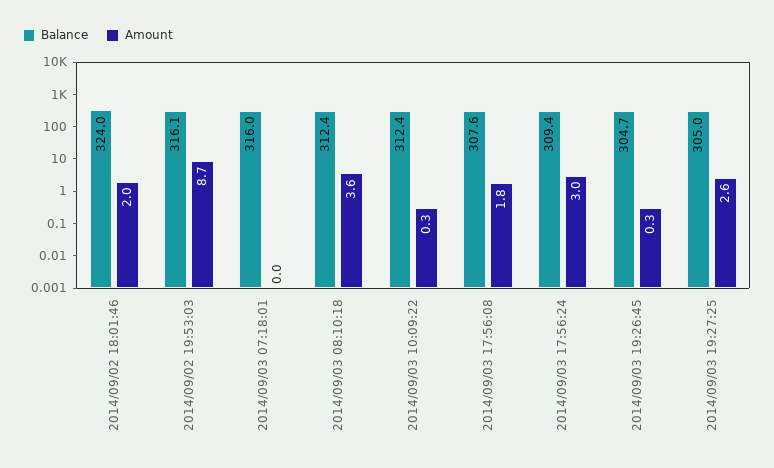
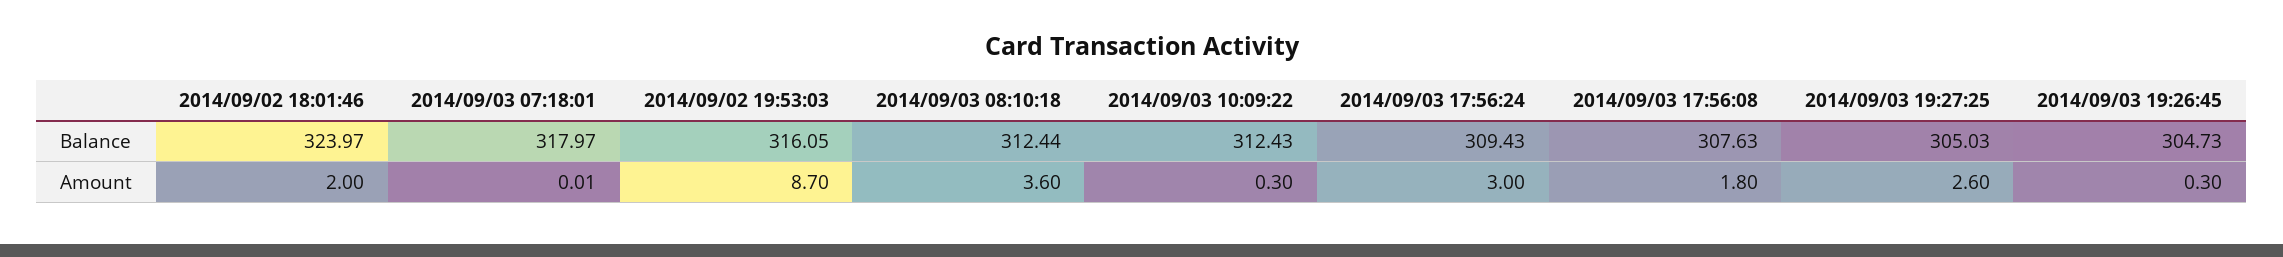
  {
    "Balance": {
      "2014/09/02 18:01:46": 323.97,
      "2014/09/02 19:53:03": 316.05,
-     "2014/09/03 07:18:01": 316,
+     "2014/09/03 07:18:01": 317.97,
      "2014/09/03 08:10:18": 312.44,
      "2014/09/03 10:09:22": 312.43,
      "2014/09/03 17:56:08": 307.63,
      "2014/09/03 17:56:24": 309.43,
      "2014/09/03 19:26:45": 304.73,
      "2014/09/03 19:27:25": 305.03
    },
    "Amount": {
      "2014/09/02 18:01:46": 2,
      "2014/09/02 19:53:03": 8.7,
      "2014/09/03 07:18:01": 0.01,
      "2014/09/03 08:10:18": 3.6,
      "2014/09/03 10:09:22": 0.3,
      "2014/09/03 17:56:08": 1.8,
      "2014/09/03 17:56:24": 3,
      "2014/09/03 19:26:45": 0.3,
      "2014/09/03 19:27:25": 2.6
    }
  }

